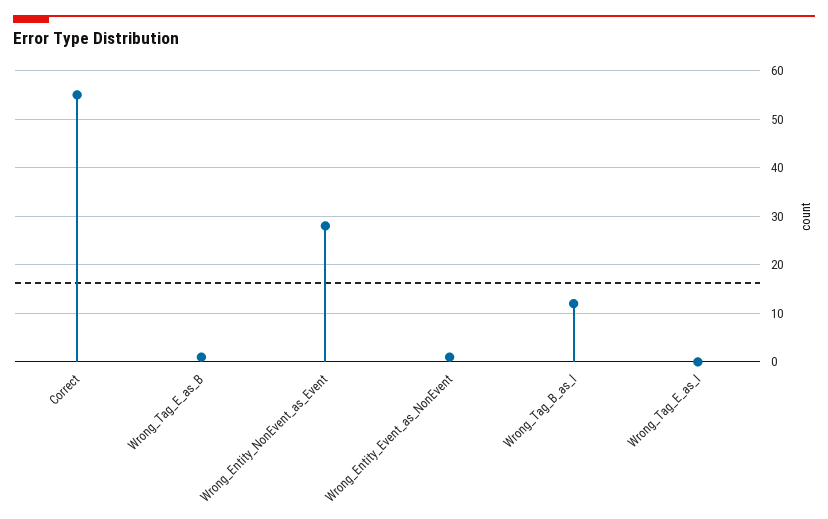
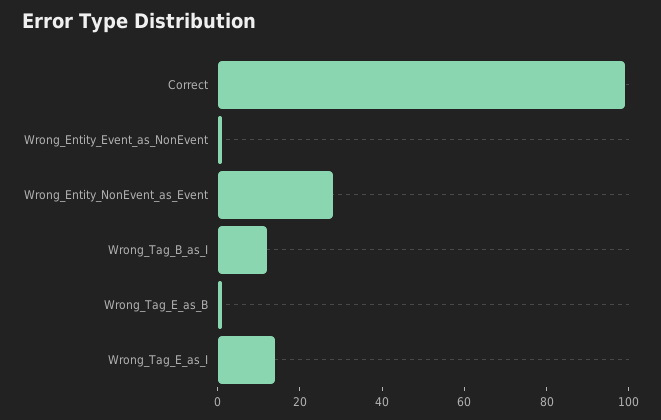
  {
-   "Correct": 55,
+   "Correct": 100,
    "Wrong_Tag_E_as_B": 0,
    "Wrong_Entity_NonEvent_as_Event": 30,
    "Wrong_Entity_Event_as_NonEvent": 0,
    "Wrong_Tag_B_as_I": 10,
-   "Wrong_Tag_E_as_I": 0
+   "Wrong_Tag_E_as_I": 15
  }

